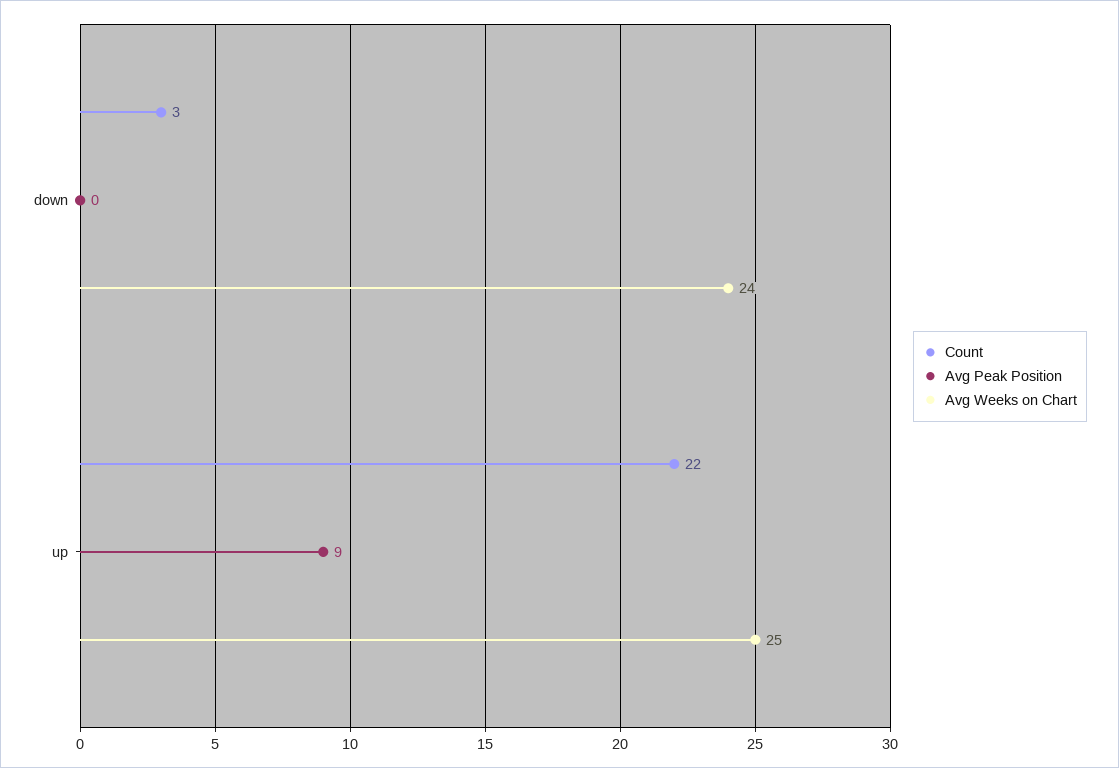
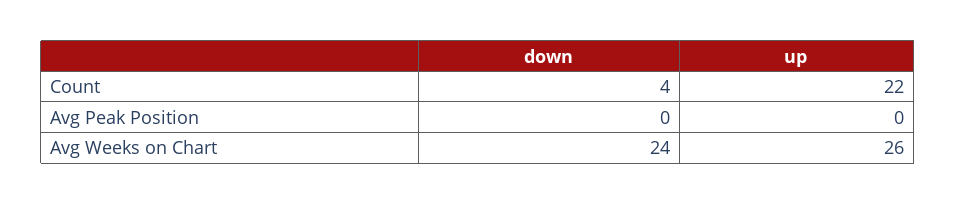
  {
    "Count": {
-     "down": 3,
+     "down": 4,
      "up": 22
    },
    "Avg Peak Position": {
      "down": 0,
-     "up": 9
+     "up": 0
    },
    "Avg Weeks on Chart": {
      "down": 24,
-     "up": 25
+     "up": 26
    }
  }

